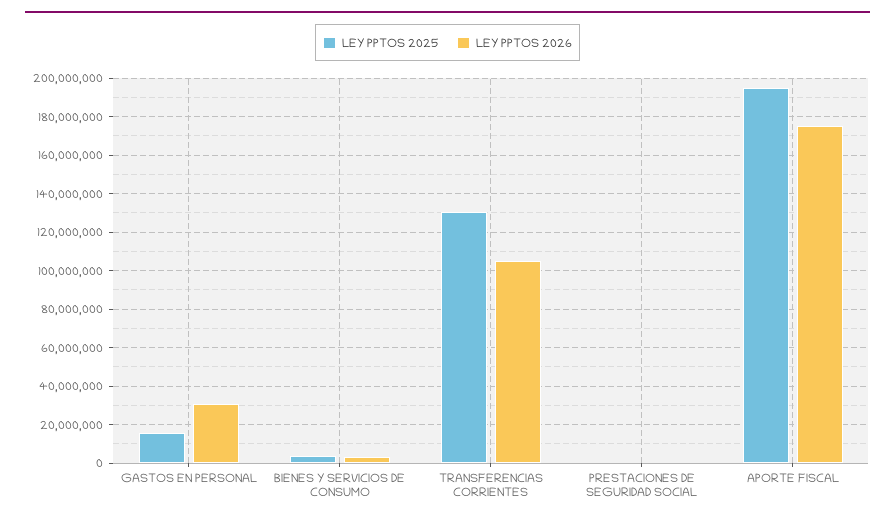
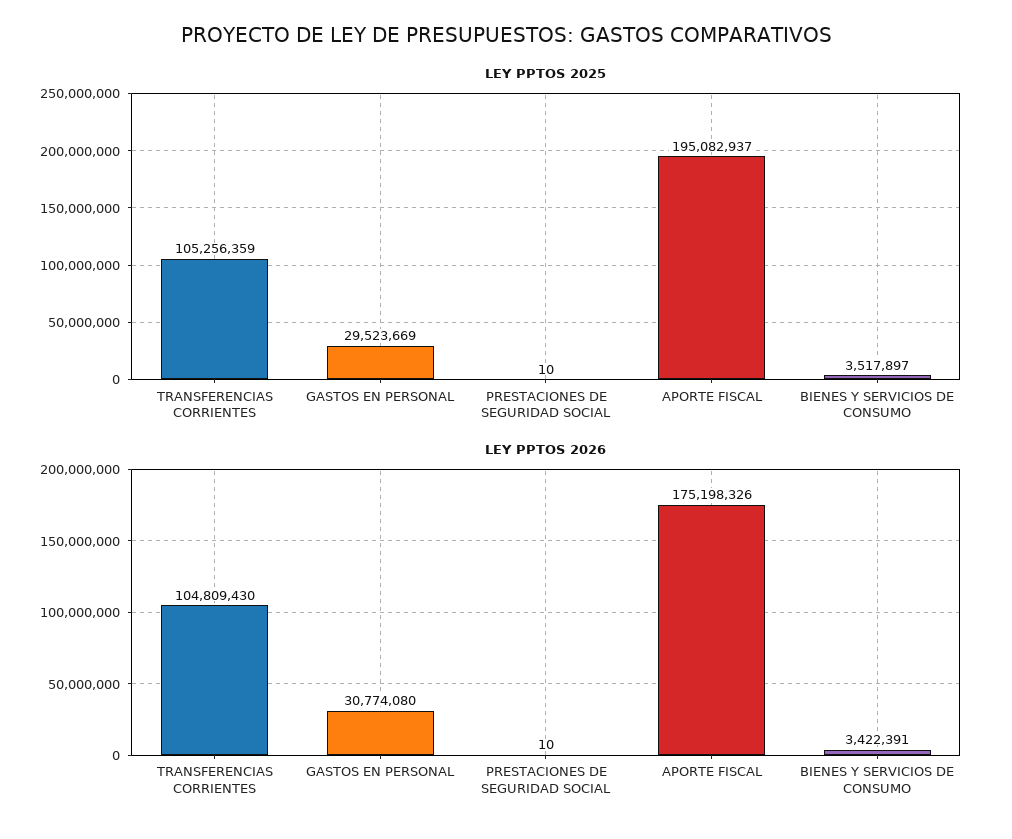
  {
    "LEY PPTOS 2025": {
-     "GASTOS EN PERSONAL": 15000000,
+     "GASTOS EN PERSONAL": 29523669,
      "BIENES Y SERVICIOS DE CONSUMO": 3517897,
-     "TRANSFERENCIAS CORRIENTES": 130000000,
+     "TRANSFERENCIAS CORRIENTES": 105256359,
      "PRESTACIONES DE SEGURIDAD SOCIAL": 10,
      "APORTE FISCAL": 195082937
    },
    "LEY PPTOS 2026": {
      "GASTOS EN PERSONAL": 30774080,
      "BIENES Y SERVICIOS DE CONSUMO": 3422391,
      "TRANSFERENCIAS CORRIENTES": 104809430,
      "PRESTACIONES DE SEGURIDAD SOCIAL": 10,
      "APORTE FISCAL": 175198326
    }
  }

